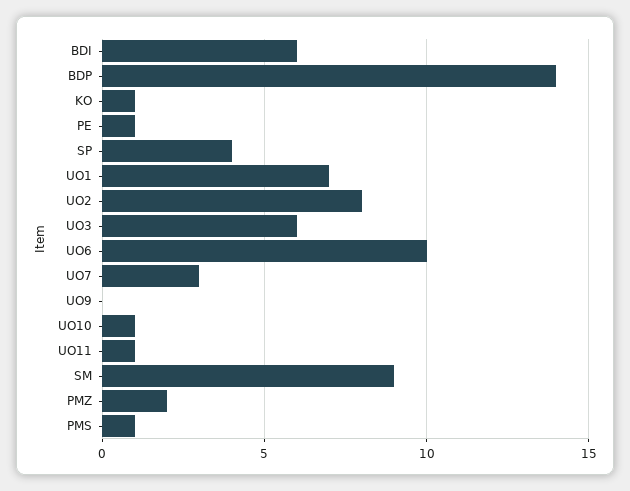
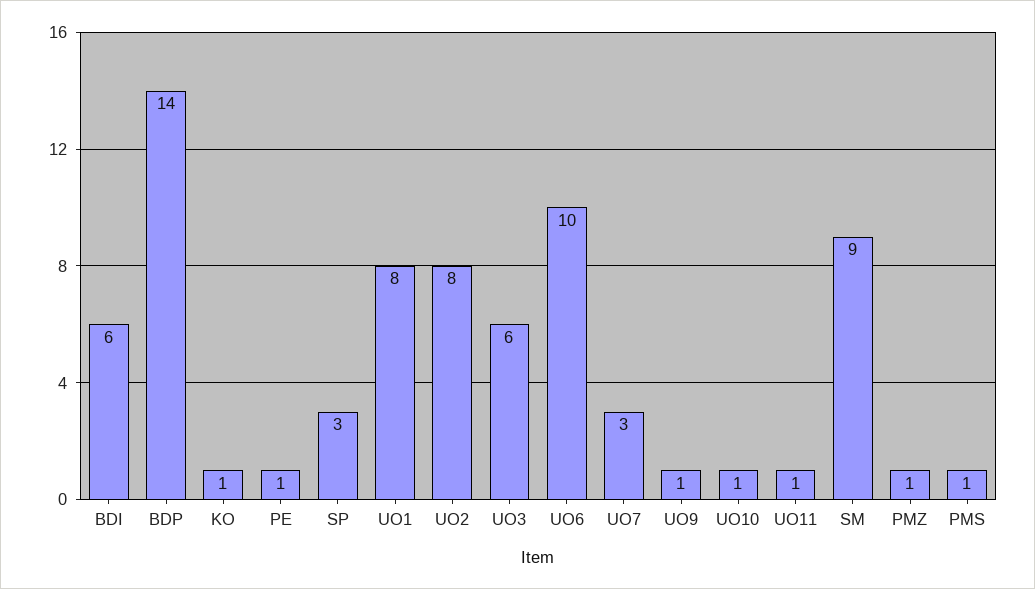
  {
    "BDI": 6,
    "BDP": 14,
    "KO": 1,
    "PE": 1,
-   "SP": 4,
+   "SP": 3,
-   "UO1": 7,
+   "UO1": 8,
    "UO2": 8,
    "UO3": 6,
    "UO6": 10,
    "UO7": 3,
-   "UO9": 0,
+   "UO9": 1,
    "UO10": 1,
    "UO11": 1,
    "SM": 9,
-   "PMZ": 2,
+   "PMZ": 1,
    "PMS": 1
  }

